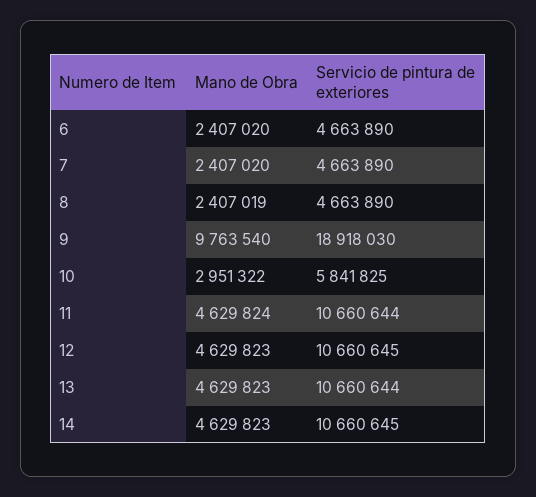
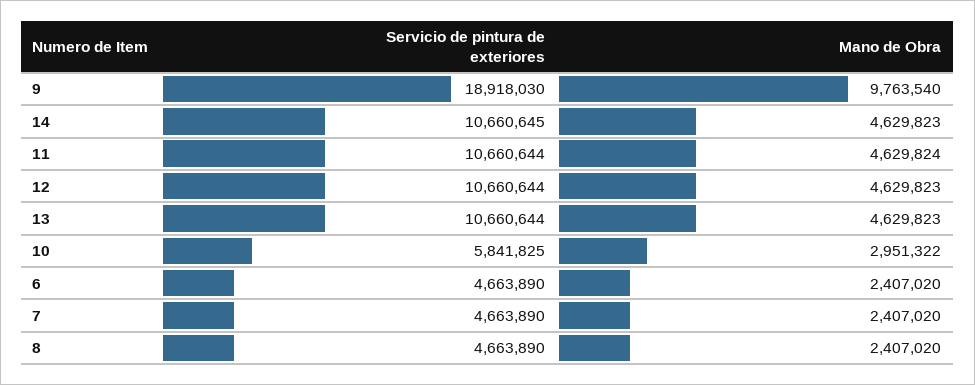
  {
    "Mano de Obra": {
      "6": 2407020,
      "7": 2407020,
-     "8": 2407019,
+     "8": 2407020,
      "9": 9763540,
      "10": 2951322,
      "11": 4629824,
      "12": 4629823,
      "13": 4629823,
      "14": 4629823
    },
    "Servicio de pintura de exteriores": {
      "6": 4663890,
      "7": 4663890,
      "8": 4663890,
      "9": 18918030,
      "10": 5841825,
      "11": 10660644,
-     "12": 10660645,
+     "12": 10660644,
      "13": 10660644,
      "14": 10660645
    }
  }

